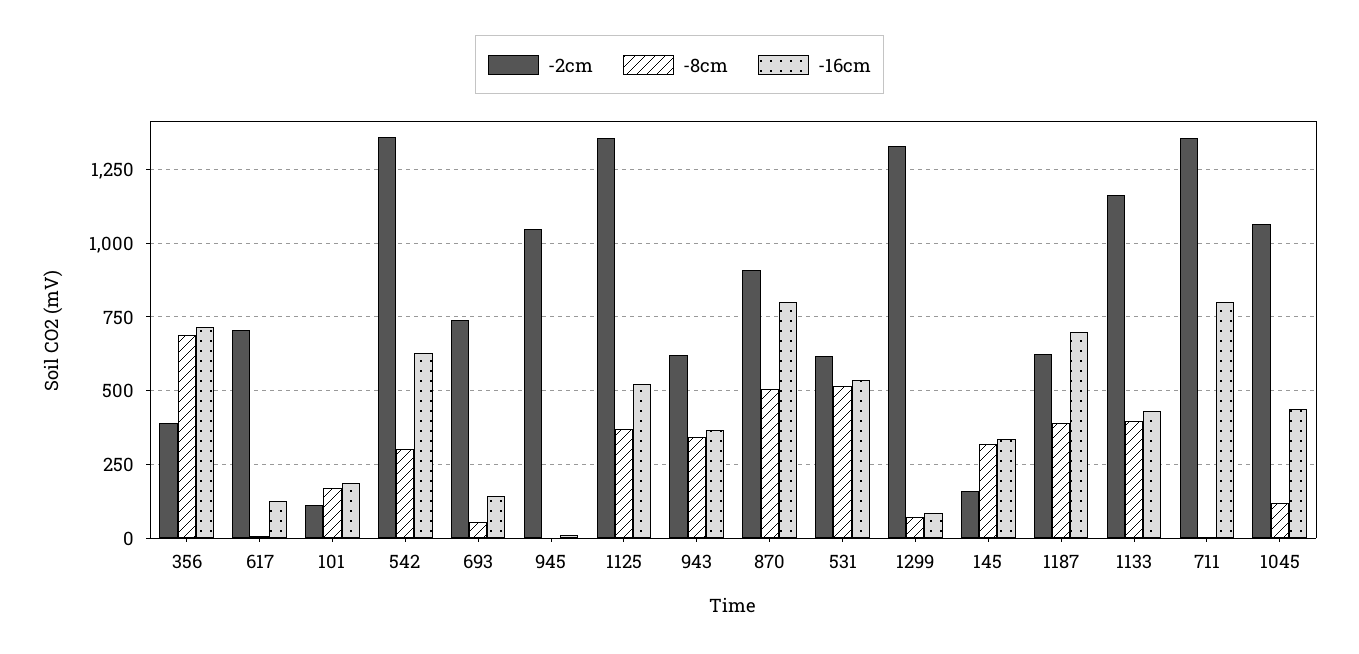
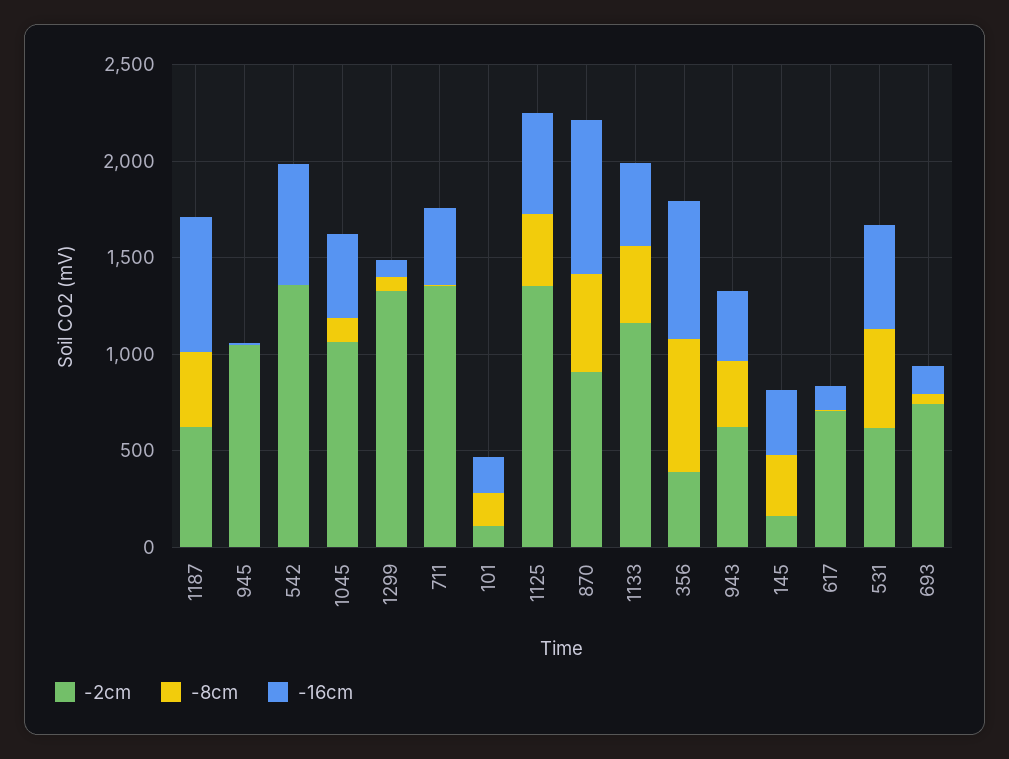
  {
    "-2cm": {
      "356": 400,
      "617": 700,
      "101": 100,
      "542": 1350,
      "693": 750,
      "945": 1050,
      "1125": 1350,
      "943": 625,
      "870": 900,
      "531": 625,
      "1299": 1325,
      "145": 150,
      "1187": 625,
      "1133": 1175,
      "711": 1350,
      "1045": 1075
    },
    "-8cm": {
      "356": 700,
      "617": 0,
      "101": 175,
-     "542": 300,
+     "542": 0,
      "693": 50,
      "945": 0,
      "1125": 375,
      "943": 350,
      "870": 500,
      "531": 525,
      "1299": 75,
      "145": 325,
      "1187": 400,
      "1133": 400,
      "711": 0,
      "1045": 125
    },
    "-16cm": {
      "356": 725,
      "617": 125,
      "101": 175,
      "542": 625,
      "693": 150,
      "945": 0,
      "1125": 525,
      "943": 375,
      "870": 800,
      "531": 525,
      "1299": 75,
      "145": 325,
      "1187": 700,
      "1133": 425,
-     "711": 800,
+     "711": 400,
      "1045": 425
    }
  }

